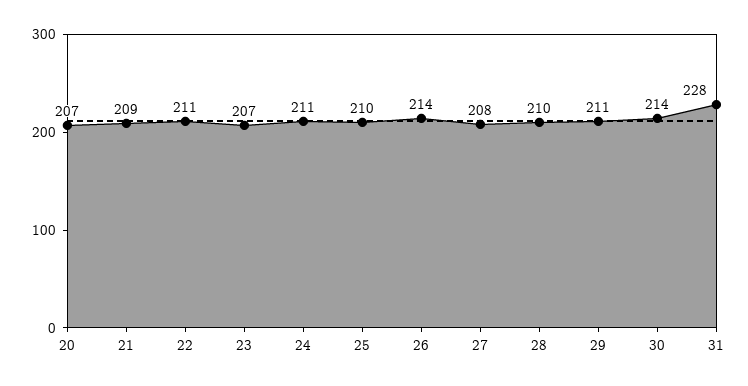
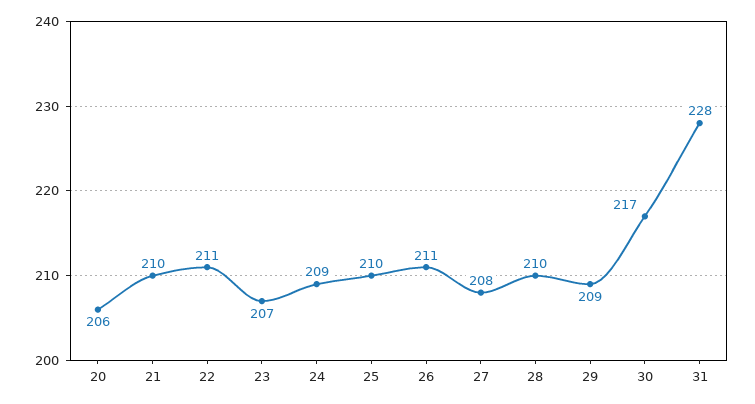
  {
-   "20": 207,
+   "20": 206,
-   "21": 209,
+   "21": 210,
    "22": 211,
    "23": 207,
-   "24": 211,
+   "24": 209,
    "25": 210,
-   "26": 214,
+   "26": 211,
    "27": 208,
    "28": 210,
-   "29": 211,
+   "29": 209,
-   "30": 214,
+   "30": 217,
    "31": 228
  }

